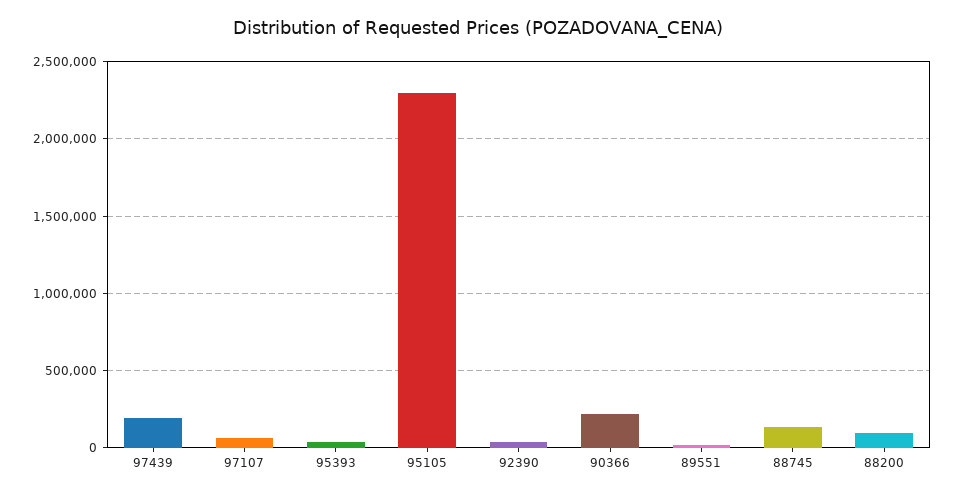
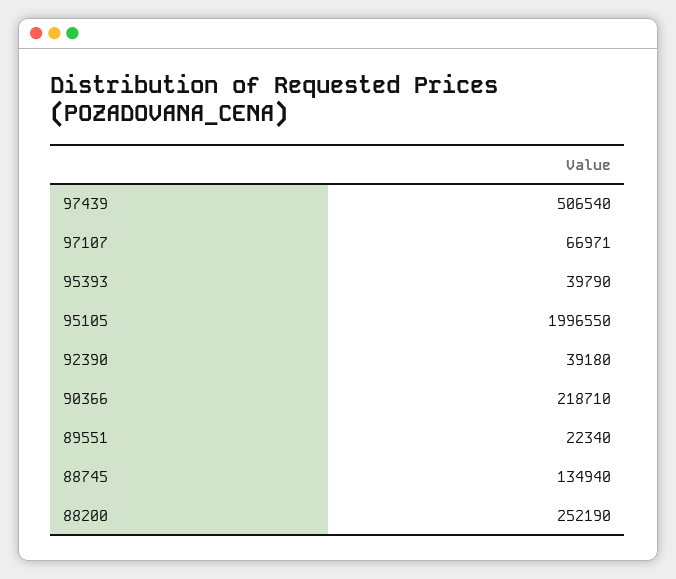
  {
-   "97439": 200000,
+   "97439": 506540,
    "97107": 66971,
    "95393": 39790,
-   "95105": 2300000,
+   "95105": 1996550,
    "92390": 39180,
    "90366": 218710,
    "89551": 22340,
    "88745": 134940,
-   "88200": 100000
+   "88200": 252190
  }

